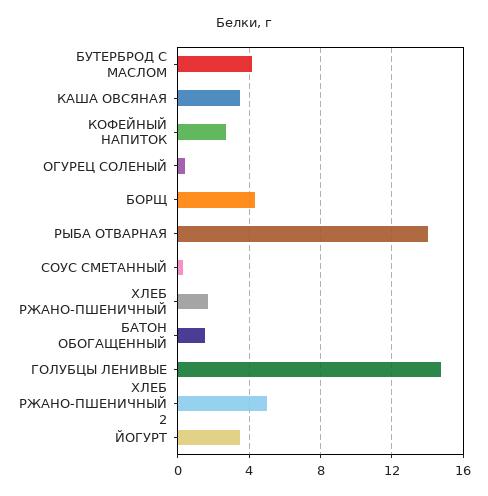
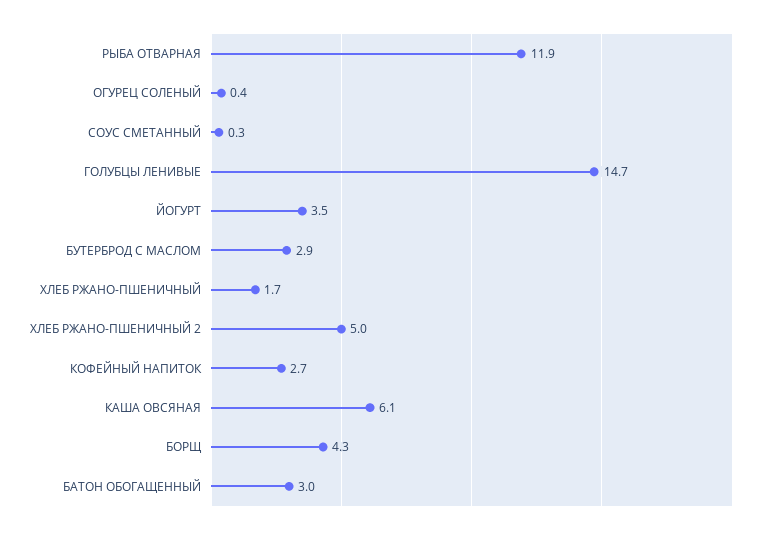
  {
-   "БУТЕРБРОД С МАСЛОМ": 4,
+   "БУТЕРБРОД С МАСЛОМ": 2.9,
-   "КАША ОВСЯНАЯ": 3.5,
+   "КАША ОВСЯНАЯ": 6.1,
    "КОФЕЙНЫЙ НАПИТОК": 2.7,
    "ОГУРЕЦ СОЛЕНЫЙ": 0.4,
    "БОРЩ": 4.3,
-   "РЫБА ОТВАРНАЯ": 14,
+   "РЫБА ОТВАРНАЯ": 11.9,
    "СОУС СМЕТАННЫЙ": 0.3,
    "ХЛЕБ РЖАНО-ПШЕНИЧНЫЙ": 1.7,
-   "БАТОН ОБОГАЩЕННЫЙ": 1.5,
+   "БАТОН ОБОГАЩЕННЫЙ": 3,
    "ГОЛУБЦЫ ЛЕНИВЫЕ": 14.7,
    "ХЛЕБ РЖАНО-ПШЕНИЧНЫЙ 2": 5,
    "ЙОГУРТ": 3.5
  }

